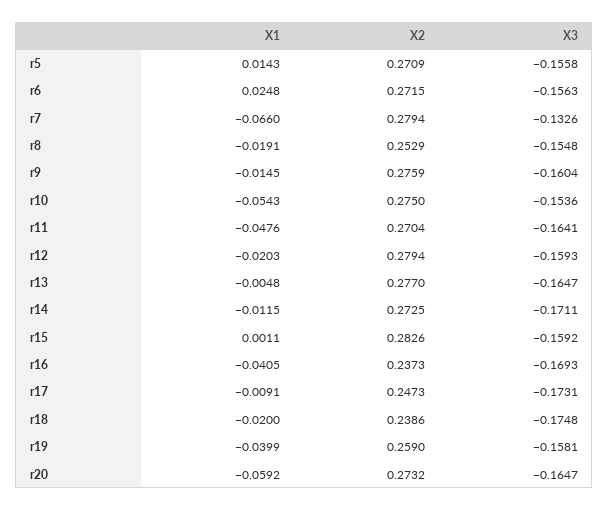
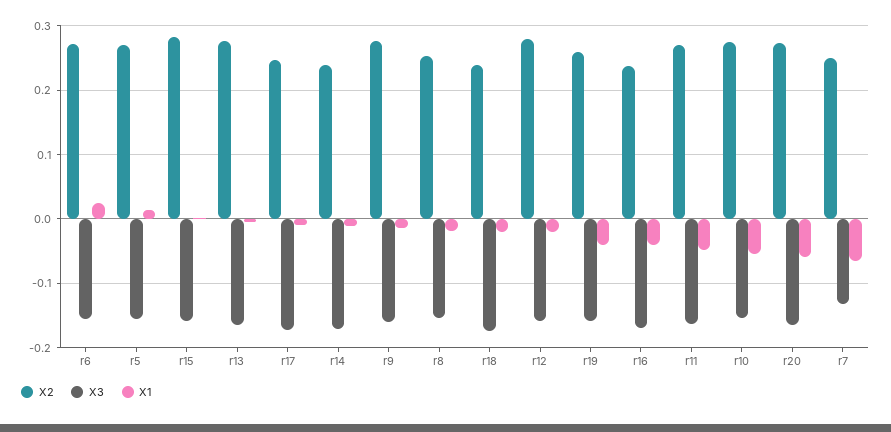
  {
    "X1": {
      "r5": 0.0143,
      "r6": 0.0248,
      "r7": -0.066,
      "r8": -0.0191,
      "r9": -0.0145,
      "r10": -0.0543,
      "r11": -0.0476,
      "r12": -0.0203,
      "r13": -0.0048,
      "r14": -0.0115,
      "r15": 0.0011,
      "r16": -0.0405,
      "r17": -0.0091,
      "r18": -0.02,
      "r19": -0.0399,
      "r20": -0.0592
    },
    "X2": {
      "r5": 0.2709,
      "r6": 0.2715,
-     "r7": 0.2794,
+     "r7": 0.25,
      "r8": 0.2529,
      "r9": 0.2759,
      "r10": 0.275,
      "r11": 0.2704,
      "r12": 0.2794,
      "r13": 0.277,
-     "r14": 0.2725,
+     "r14": 0.24,
      "r15": 0.2826,
      "r16": 0.2373,
      "r17": 0.2473,
      "r18": 0.2386,
      "r19": 0.259,
      "r20": 0.2732
    },
    "X3": {
      "r5": -0.1558,
      "r6": -0.1563,
      "r7": -0.1326,
      "r8": -0.1548,
      "r9": -0.1604,
      "r10": -0.1536,
      "r11": -0.1641,
      "r12": -0.1593,
      "r13": -0.1647,
      "r14": -0.1711,
      "r15": -0.1592,
      "r16": -0.1693,
      "r17": -0.1731,
      "r18": -0.1748,
      "r19": -0.1581,
      "r20": -0.1647
    }
  }

